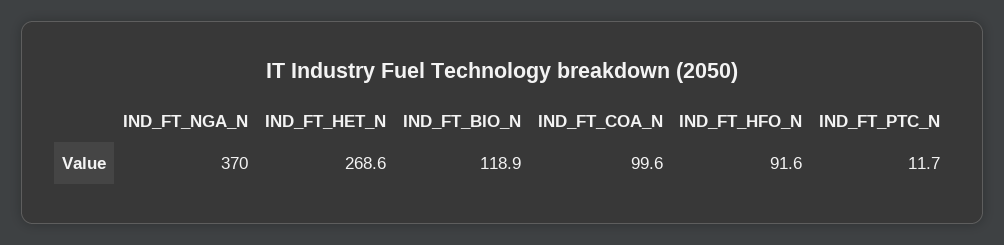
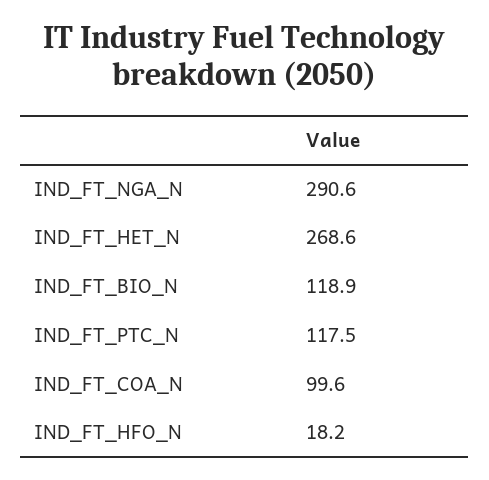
  {
-   "IND_FT_NGA_N": 370,
+   "IND_FT_NGA_N": 290.6,
    "IND_FT_HET_N": 268.6,
    "IND_FT_BIO_N": 118.9,
    "IND_FT_COA_N": 99.6,
-   "IND_FT_HFO_N": 91.6,
+   "IND_FT_HFO_N": 18.2,
-   "IND_FT_PTC_N": 11.7
+   "IND_FT_PTC_N": 117.5
  }

